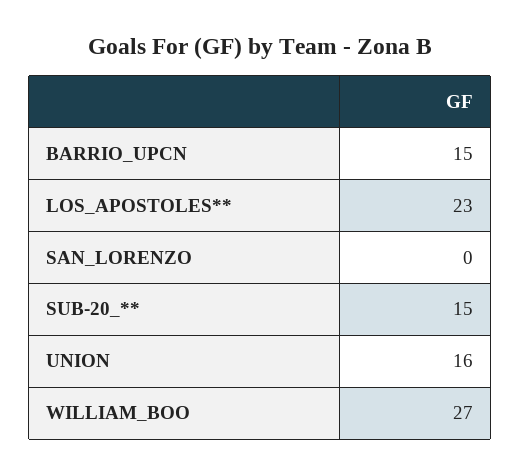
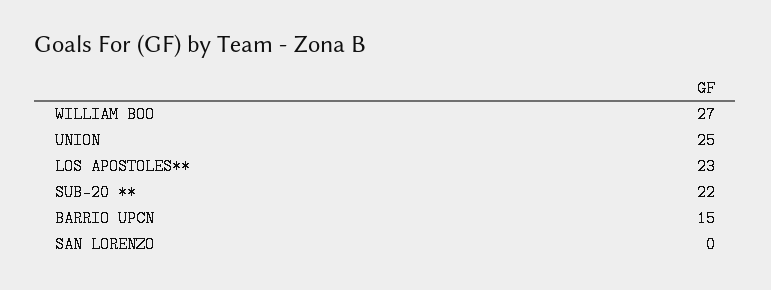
  {
    "BARRIO_UPCN": 15,
    "LOS_APOSTOLES**": 23,
    "SAN_LORENZO": 0,
-   "SUB-20_**": 15,
+   "SUB-20_**": 22,
-   "UNION": 16,
+   "UNION": 25,
    "WILLIAM_BOO": 27
  }

